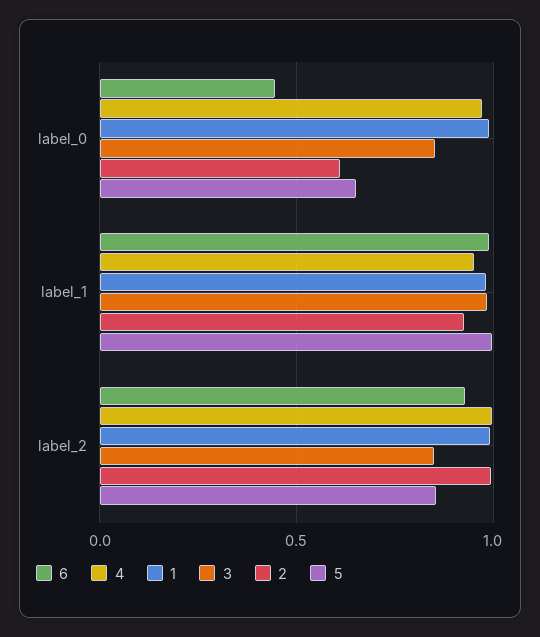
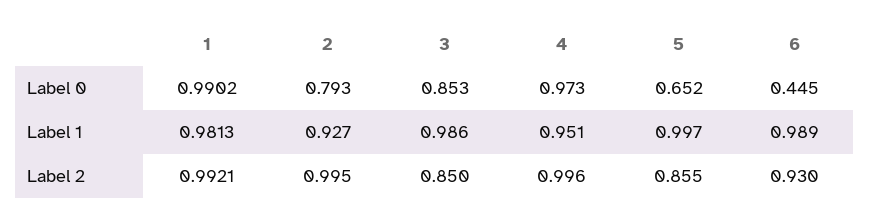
  {
    "6": {
      "label_0": 0.445,
      "label_1": 0.989,
      "label_2": 0.93
    },
    "4": {
      "label_0": 0.973,
      "label_1": 0.951,
      "label_2": 0.996
    },
    "1": {
      "label_0": 0.9902,
      "label_1": 0.9813,
      "label_2": 0.9921
    },
    "3": {
      "label_0": 0.853,
      "label_1": 0.986,
      "label_2": 0.85
    },
    "2": {
-     "label_0": 0.6,
+     "label_0": 0.793,
      "label_1": 0.927,
      "label_2": 0.995
    },
    "5": {
      "label_0": 0.652,
      "label_1": 0.997,
      "label_2": 0.855
    }
  }

